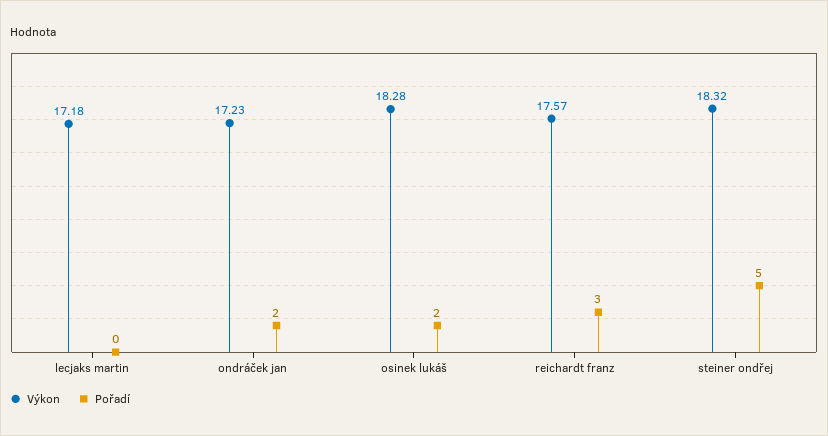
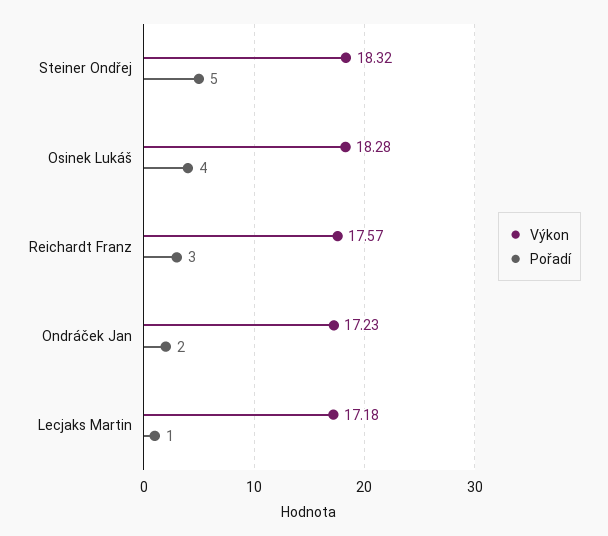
  {
    "Výkon": {
      "lecjaks martin": 17.18,
      "ondráček jan": 17.23,
      "osinek lukáš": 18.28,
      "reichardt franz": 17.57,
      "steiner ondřej": 18.32
    },
    "Pořadí": {
-     "lecjaks martin": 0,
+     "lecjaks martin": 1,
      "ondráček jan": 2,
-     "osinek lukáš": 2,
+     "osinek lukáš": 4,
      "reichardt franz": 3,
      "steiner ondřej": 5
    }
  }

